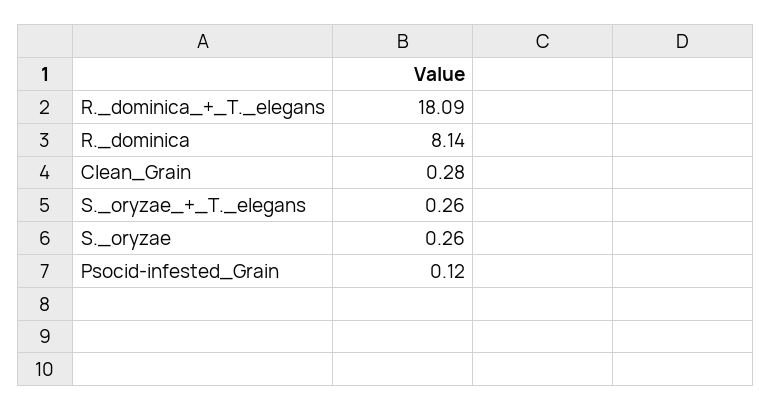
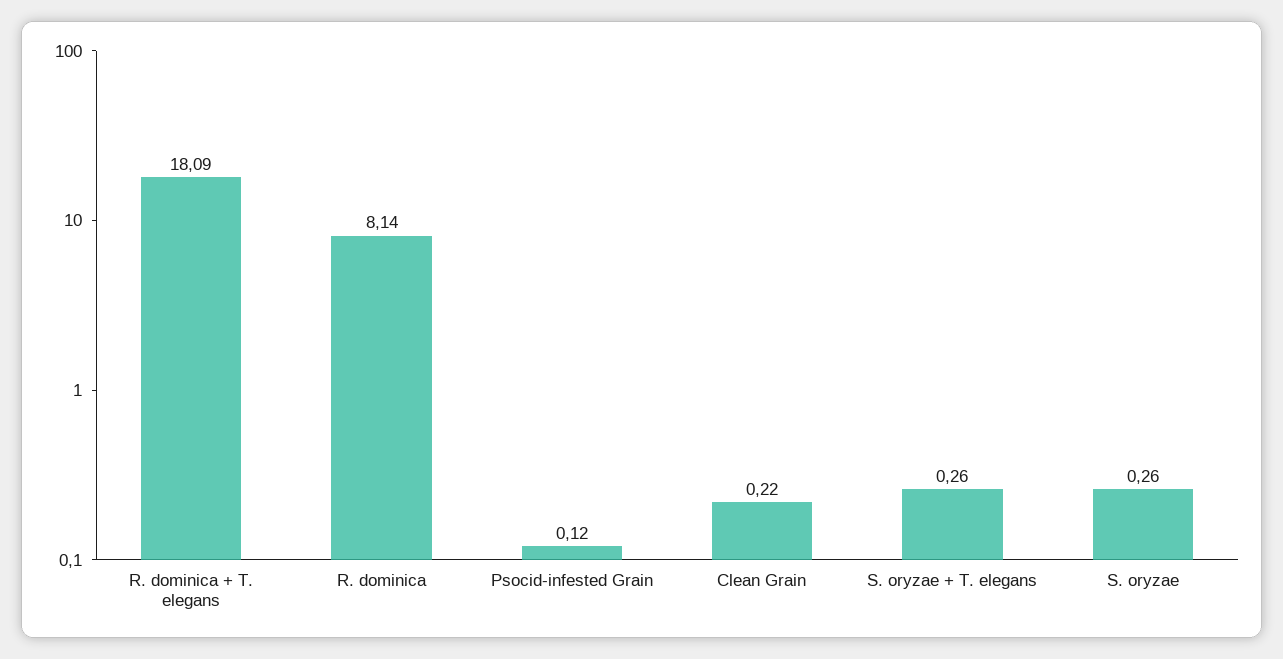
  {
    "R._dominica_+_T._elegans": 18.09,
    "R._dominica": 8.14,
-   "Clean_Grain": 0.28,
+   "Clean_Grain": 0.22,
    "S._oryzae_+_T._elegans": 0.26,
    "S._oryzae": 0.26,
    "Psocid-infested_Grain": 0.12
  }

